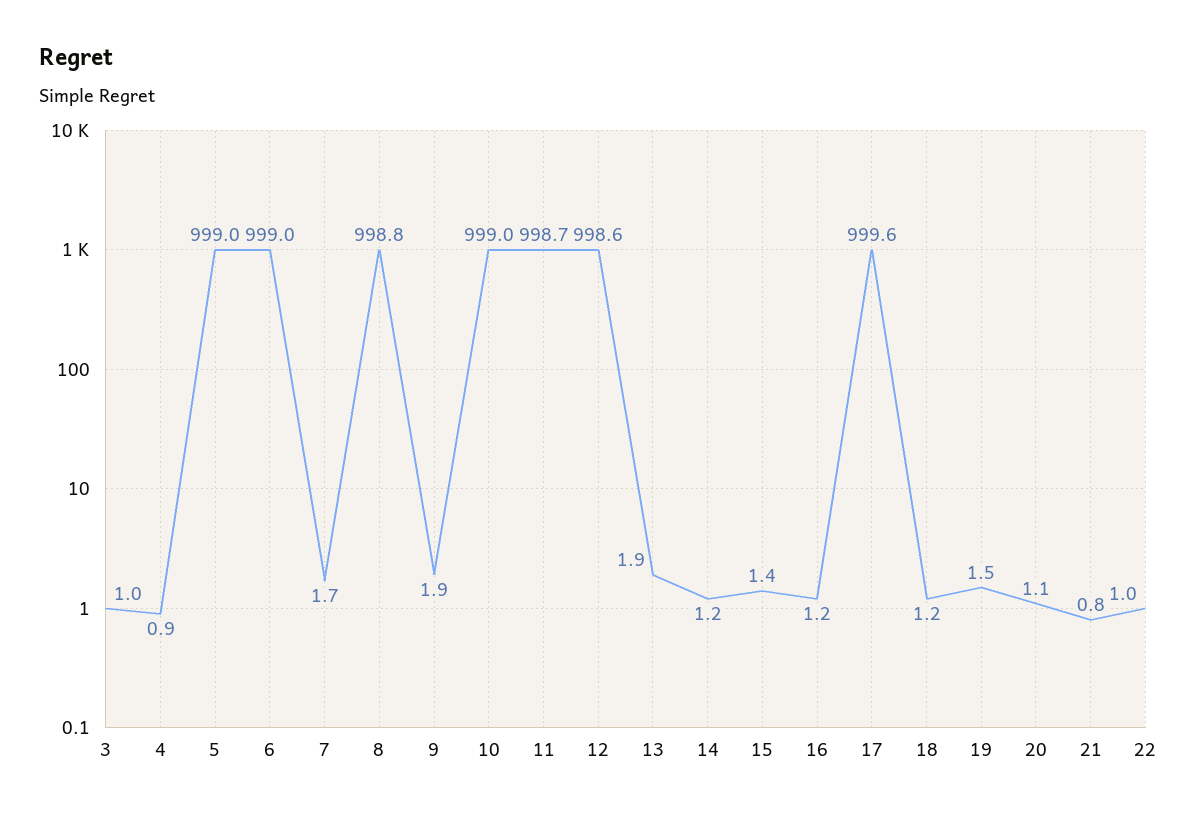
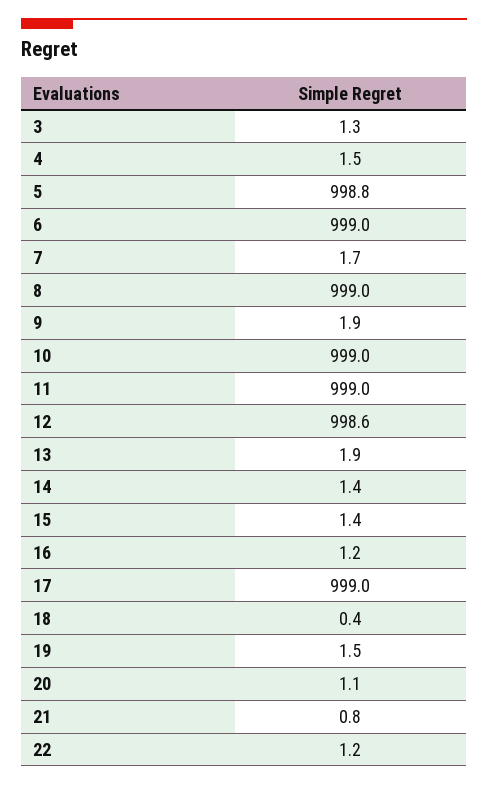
  {
-   "3": 1,
+   "3": 1.3,
-   "4": 0.9,
+   "4": 1.5,
-   "5": 999,
+   "5": 998.8,
    "6": 999,
    "7": 1.7,
-   "8": 998.8,
+   "8": 999,
    "9": 1.9,
    "10": 999,
-   "11": 998.7,
+   "11": 999,
    "12": 998.6,
    "13": 1.9,
-   "14": 1.2,
+   "14": 1.4,
    "15": 1.4,
    "16": 1.2,
-   "17": 999.6,
+   "17": 999,
-   "18": 1.2,
+   "18": 0.4,
    "19": 1.5,
    "20": 1.1,
    "21": 0.8,
-   "22": 1
+   "22": 1.2
  }

